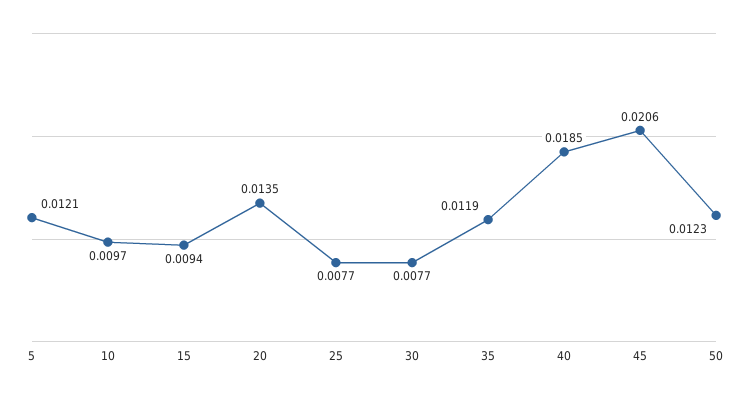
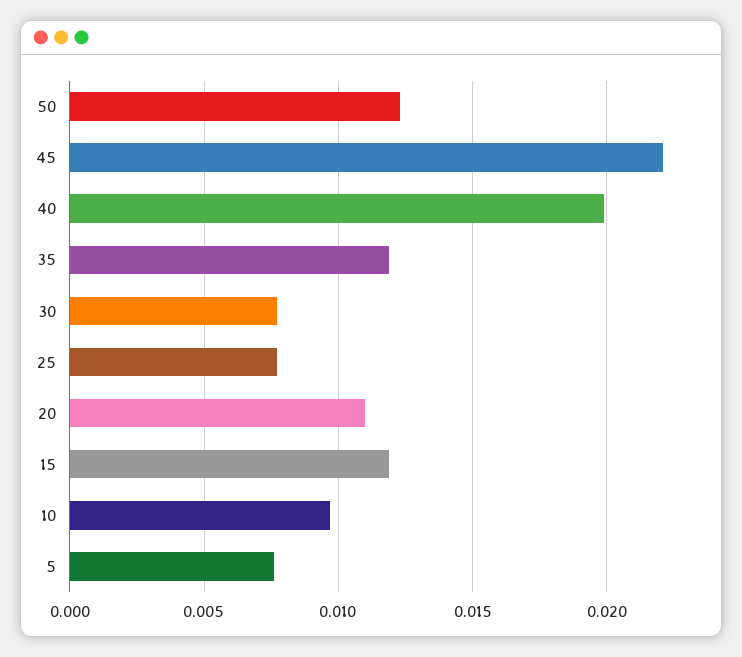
  {
-   "5": 0.0121,
+   "5": 0.0075,
    "10": 0.0097,
-   "15": 0.0094,
+   "15": 0.012,
-   "20": 0.0135,
+   "20": 0.011,
    "25": 0.0077,
    "30": 0.0077,
    "35": 0.0119,
-   "40": 0.0185,
+   "40": 0.02,
-   "45": 0.0206,
+   "45": 0.022,
    "50": 0.0123
  }

